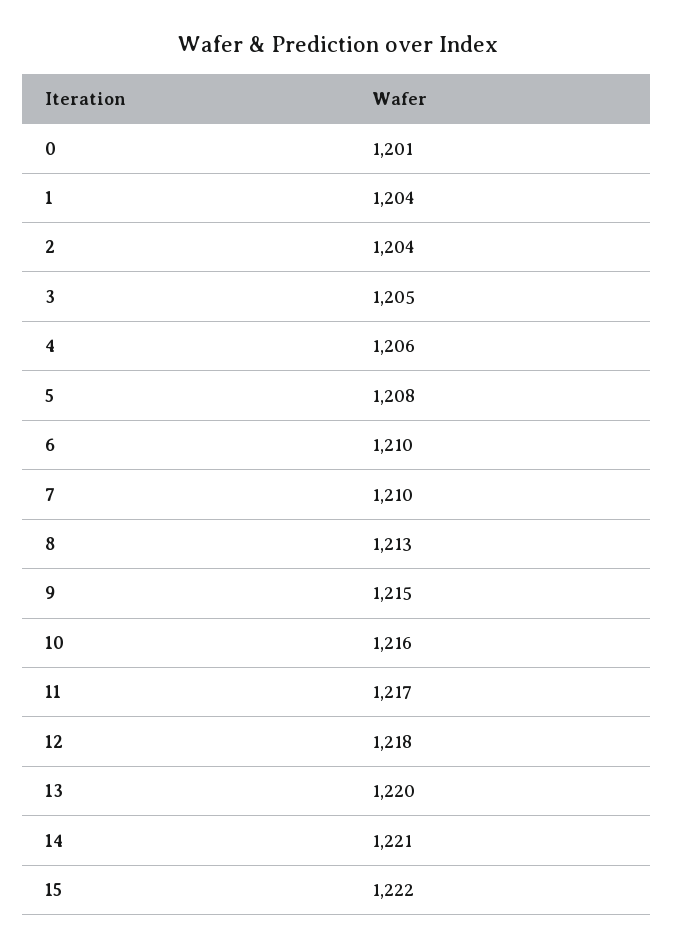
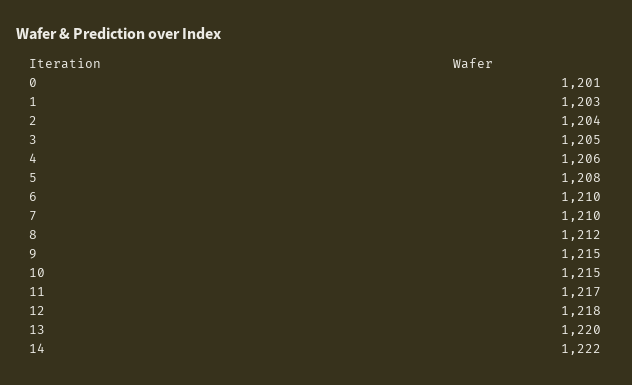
  {
    "0": 1201,
-   "1": 1204,
+   "1": 1203,
    "2": 1204,
    "3": 1205,
    "4": 1206,
    "5": 1208,
    "6": 1210,
    "7": 1210,
-   "8": 1213,
+   "8": 1212,
    "9": 1215,
-   "10": 1216,
+   "10": 1215,
    "11": 1217,
    "12": 1218,
    "13": 1220,
-   "14": 1221,
+   "14": 1222
-   "15": 1222
  }

